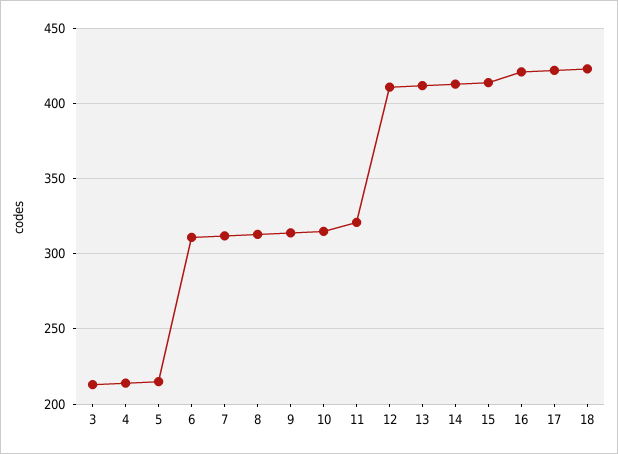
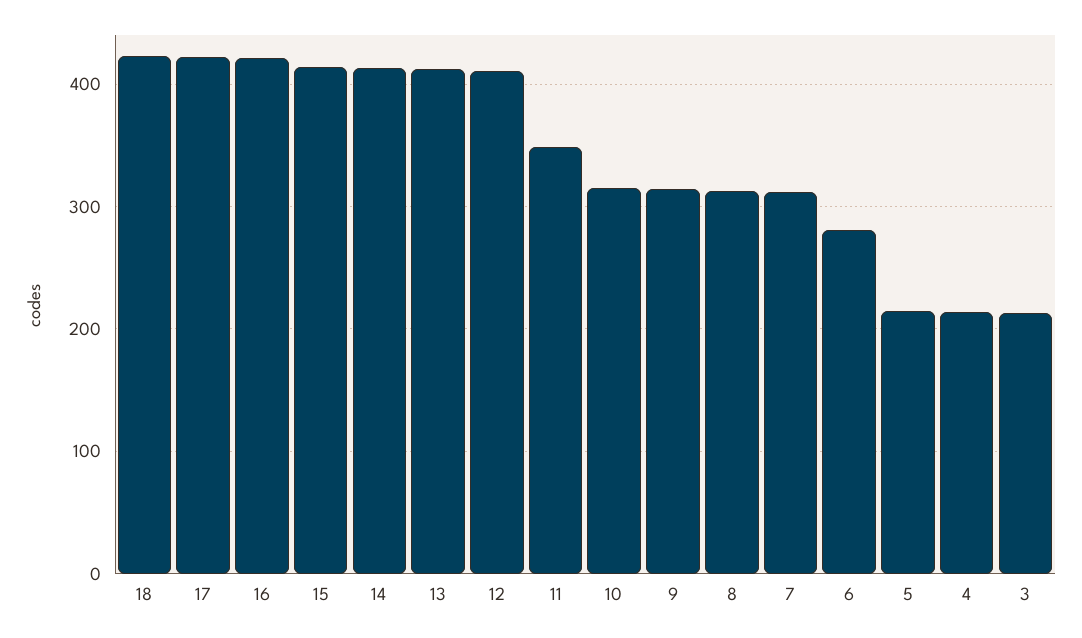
  {
    "3": 215,
    "4": 215,
    "5": 215,
-   "6": 310,
+   "6": 280,
    "7": 310,
    "8": 315,
    "9": 315,
    "10": 315,
-   "11": 320,
+   "11": 350,
    "12": 410,
    "13": 410,
    "14": 415,
    "15": 415,
    "16": 420,
    "17": 420,
    "18": 425
  }

